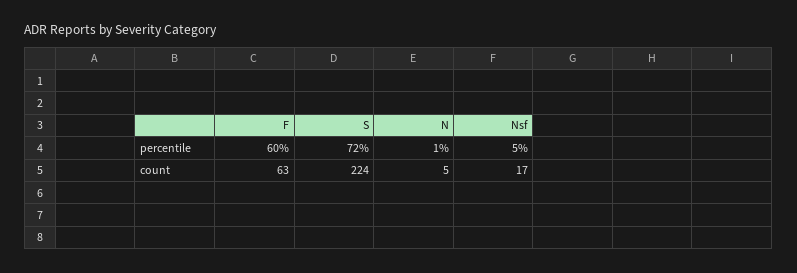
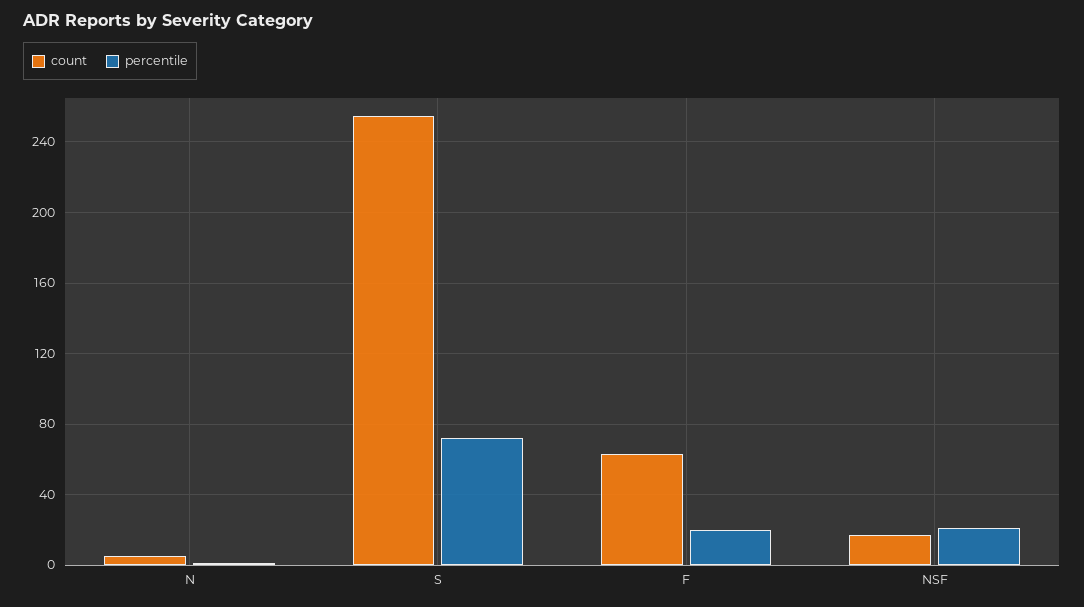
  {
    "percentile": {
-     "F": 60,
+     "F": 20,
      "S": 72,
      "N": 1,
-     "Nsf": 5
+     "Nsf": 20
    },
    "count": {
      "F": 63,
-     "S": 224,
+     "S": 255,
      "N": 5,
      "Nsf": 17
    }
  }

